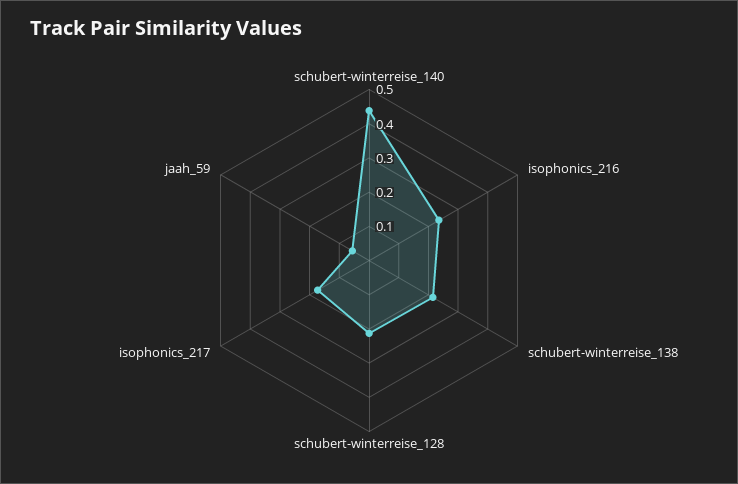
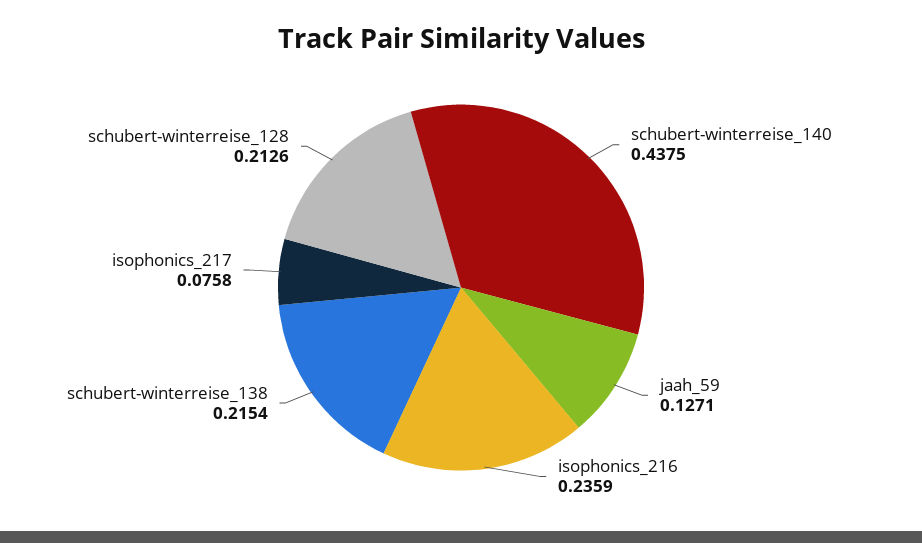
  {
    "schubert-winterreise_140": 0.4375,
    "isophonics_216": 0.2359,
    "schubert-winterreise_138": 0.2154,
    "schubert-winterreise_128": 0.2126,
-   "isophonics_217": 0.175,
+   "isophonics_217": 0.0758,
-   "jaah_59": 0.05
+   "jaah_59": 0.1271
  }

